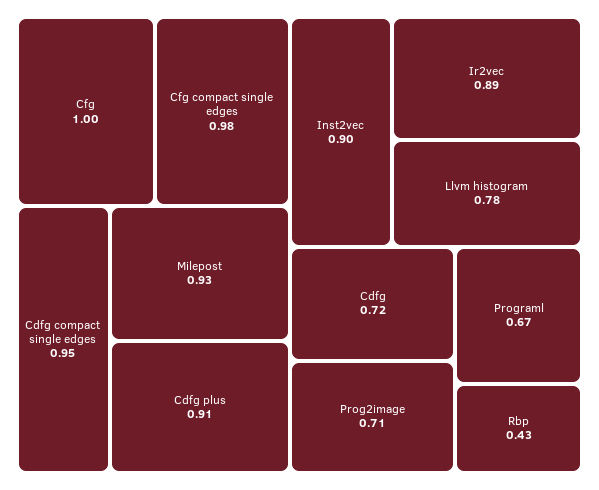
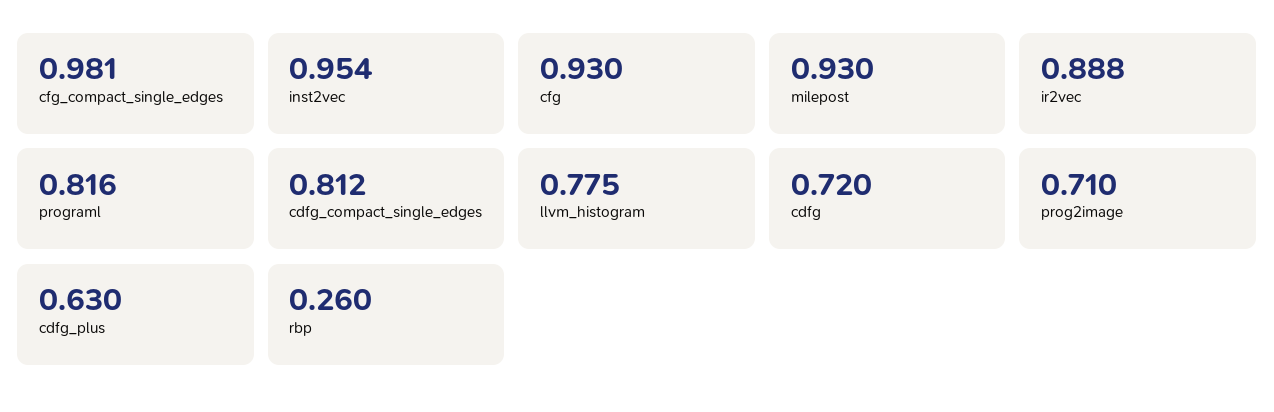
  {
-   "Cfg": 1,
+   "Cfg": 0.93,
    "Cfg compact single edges": 0.981,
-   "Cdfg compact single edges": 0.95,
+   "Cdfg compact single edges": 0.812,
    "Milepost": 0.93,
-   "Cdfg plus": 0.91,
+   "Cdfg plus": 0.63,
-   "Inst2vec": 0.9,
+   "Inst2vec": 0.954,
    "Ir2vec": 0.888,
    "Llvm histogram": 0.775,
    "Cdfg": 0.72,
    "Prog2image": 0.71,
-   "Programl": 0.67,
+   "Programl": 0.816,
-   "Rbp": 0.43
+   "Rbp": 0.26
  }

